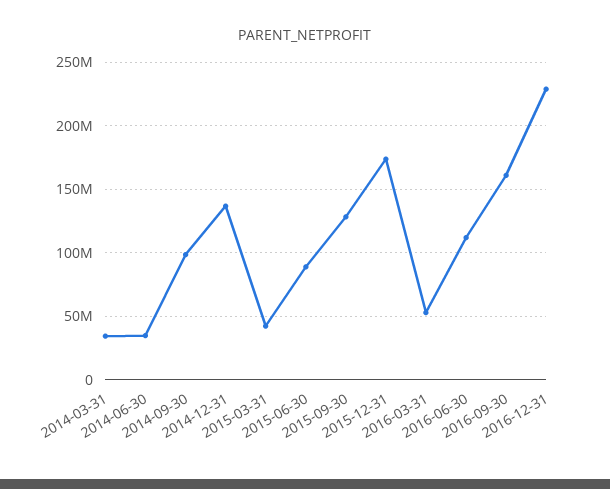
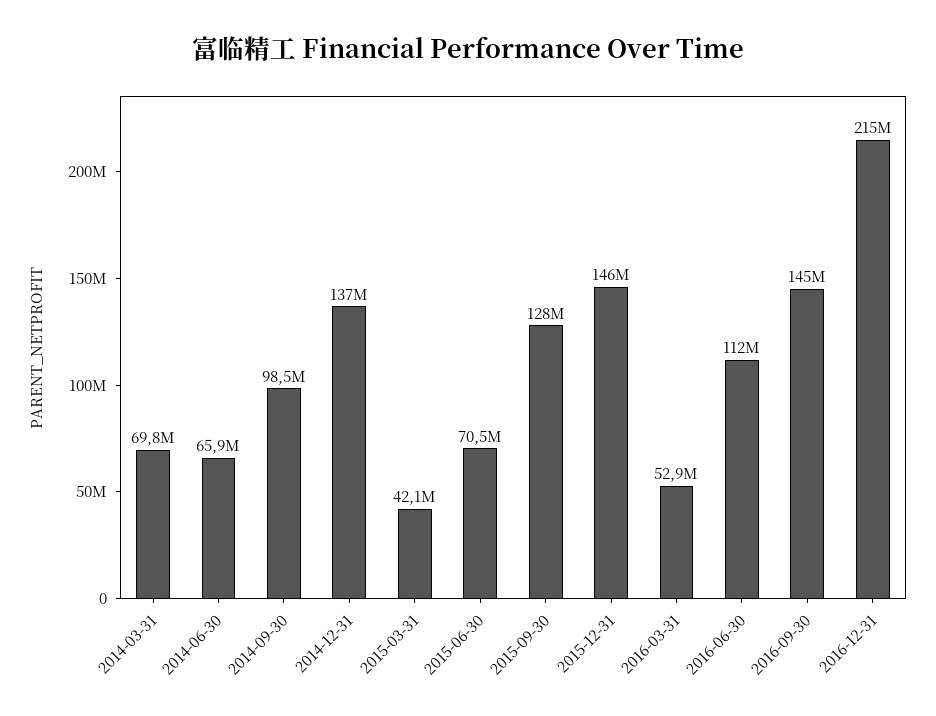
  {
-   "2014-03-31": 35000000,
+   "2014-03-31": 69800000,
-   "2014-06-30": 35000000,
+   "2014-06-30": 65900000,
    "2014-09-30": 98500000,
    "2014-12-31": 137000000,
    "2015-03-31": 42100000,
-   "2015-06-30": 90000000,
+   "2015-06-30": 70500000,
    "2015-09-30": 128000000,
-   "2015-12-31": 175000000,
+   "2015-12-31": 146000000,
    "2016-03-31": 52900000,
    "2016-06-30": 112000000,
-   "2016-09-30": 160000000,
+   "2016-09-30": 145000000,
-   "2016-12-31": 230000000
+   "2016-12-31": 215000000
  }

